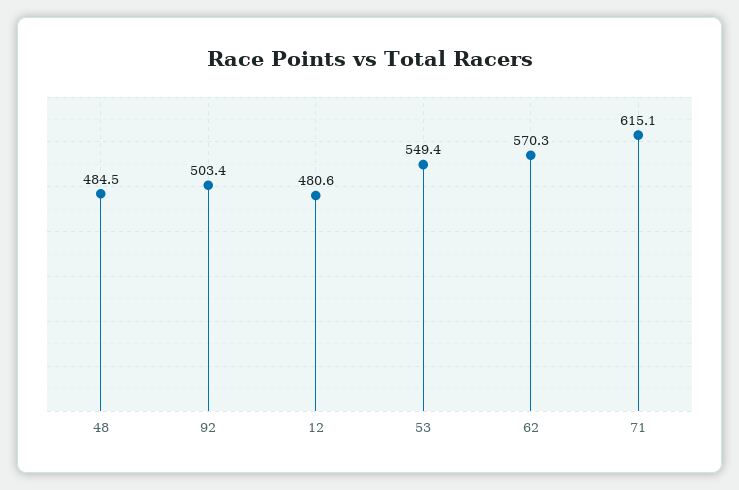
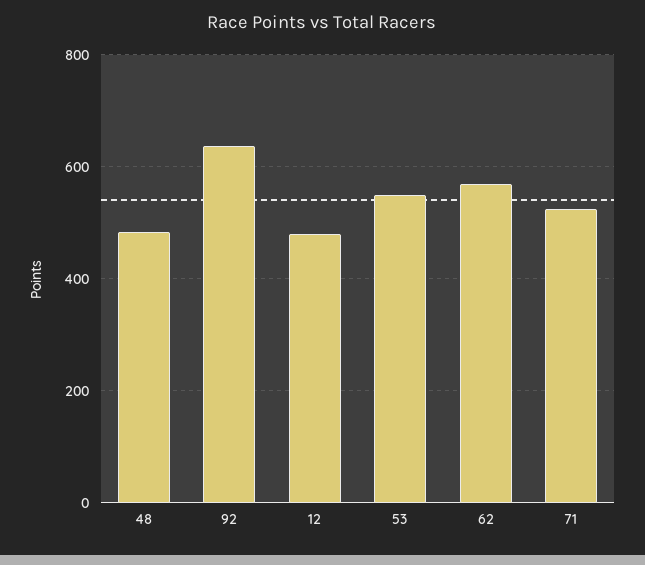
  {
    "48": 484.5,
-   "92": 503.4,
+   "92": 640,
    "12": 480.6,
    "53": 549.4,
    "62": 570.3,
-   "71": 615.1
+   "71": 520
  }

